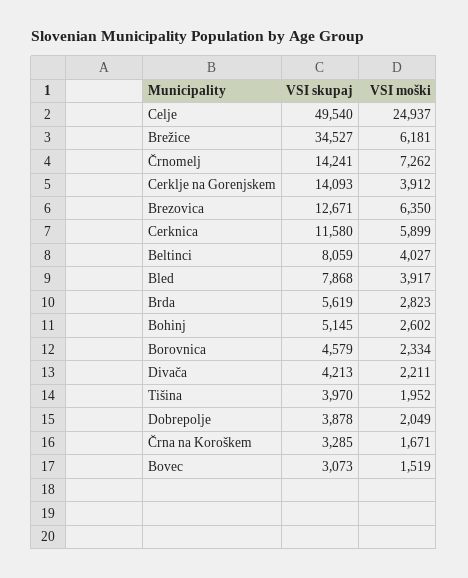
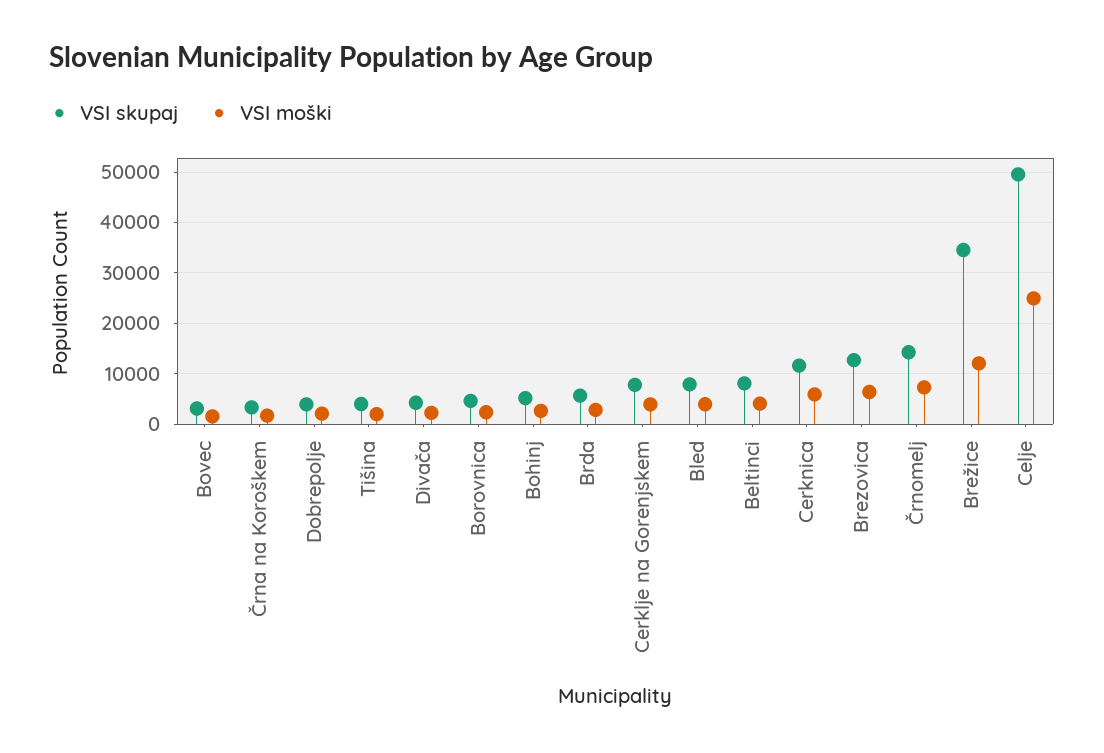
  {
    "VSI skupaj": {
      "Celje": 49540,
      "Brežice": 34527,
      "Črnomelj": 14241,
-     "Cerklje na Gorenjskem": 14093,
+     "Cerklje na Gorenjskem": 8000,
      "Brezovica": 12671,
      "Cerknica": 11580,
      "Beltinci": 8059,
      "Bled": 7868,
      "Brda": 5619,
      "Bohinj": 5145,
      "Borovnica": 4579,
      "Divača": 4213,
      "Tišina": 3970,
      "Dobrepolje": 3878,
      "Črna na Koroškem": 3285,
      "Bovec": 3073
    },
    "VSI moški": {
      "Celje": 24937,
-     "Brežice": 6181,
+     "Brežice": 12000,
      "Črnomelj": 7262,
      "Cerklje na Gorenjskem": 3912,
      "Brezovica": 6350,
      "Cerknica": 5899,
      "Beltinci": 4027,
      "Bled": 3917,
      "Brda": 2823,
      "Bohinj": 2602,
      "Borovnica": 2334,
      "Divača": 2211,
      "Tišina": 1952,
      "Dobrepolje": 2049,
      "Črna na Koroškem": 1671,
      "Bovec": 1519
    }
  }

